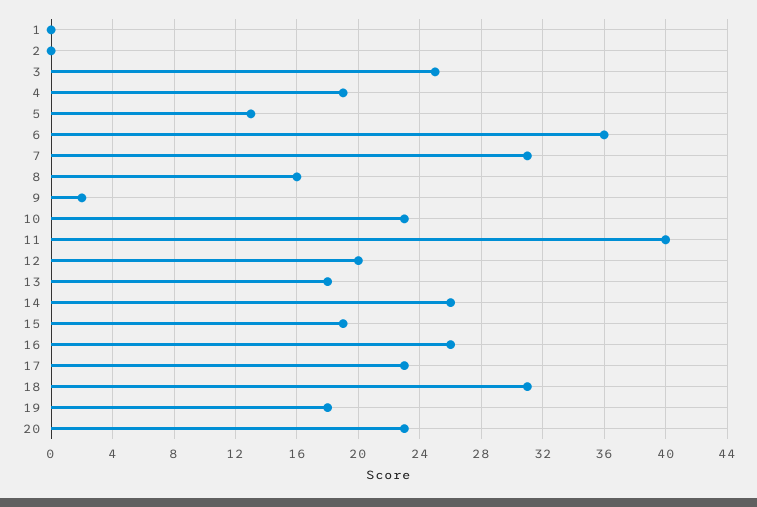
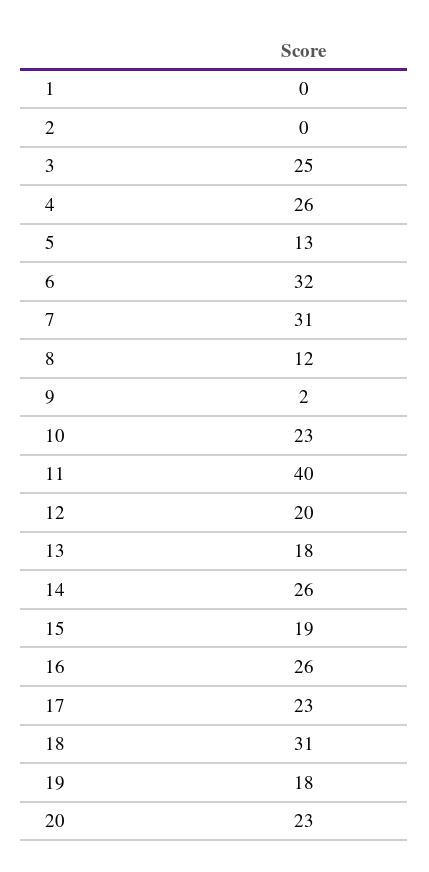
  {
    "1": 0,
    "2": 0,
    "3": 25,
-   "4": 19,
+   "4": 26,
    "5": 13,
-   "6": 36,
+   "6": 32,
    "7": 31,
-   "8": 16,
+   "8": 12,
    "9": 2,
    "10": 23,
    "11": 40,
    "12": 20,
    "13": 18,
    "14": 26,
    "15": 19,
    "16": 26,
    "17": 23,
    "18": 31,
    "19": 18,
    "20": 23
  }

